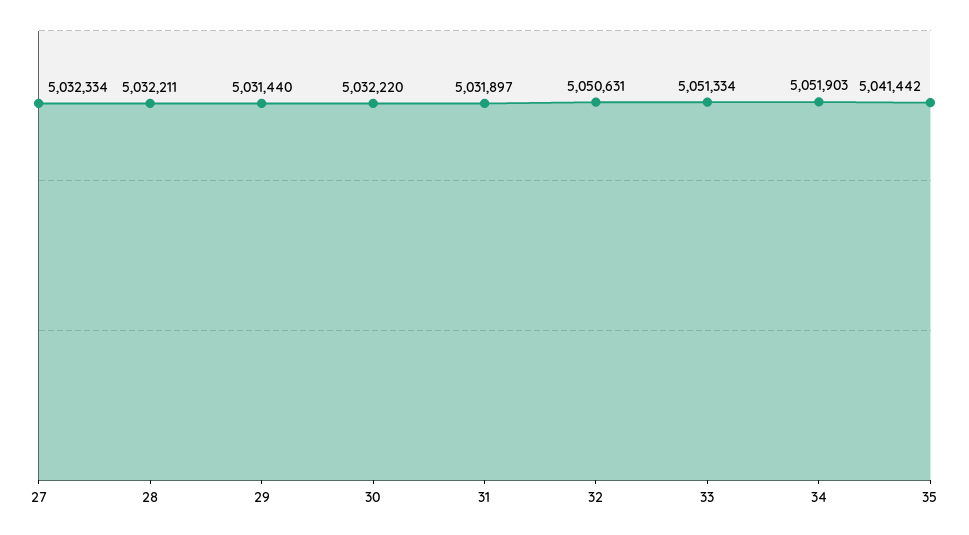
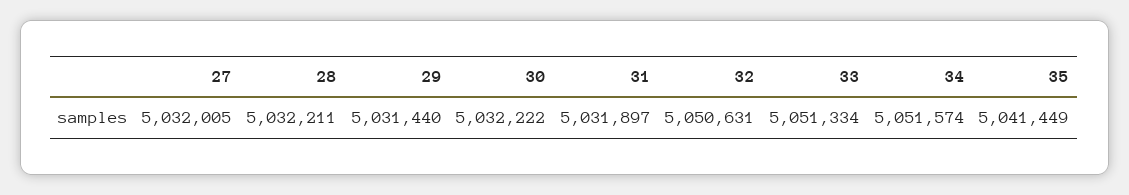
  {
-   "27": 5032334,
+   "27": 5032005,
    "28": 5032211,
    "29": 5031440,
-   "30": 5032220,
+   "30": 5032222,
    "31": 5031897,
    "32": 5050631,
    "33": 5051334,
-   "34": 5051903,
+   "34": 5051574,
-   "35": 5041442
+   "35": 5041449
  }

